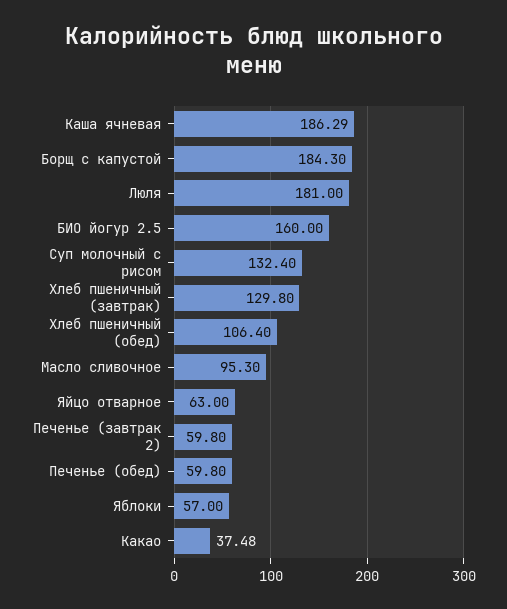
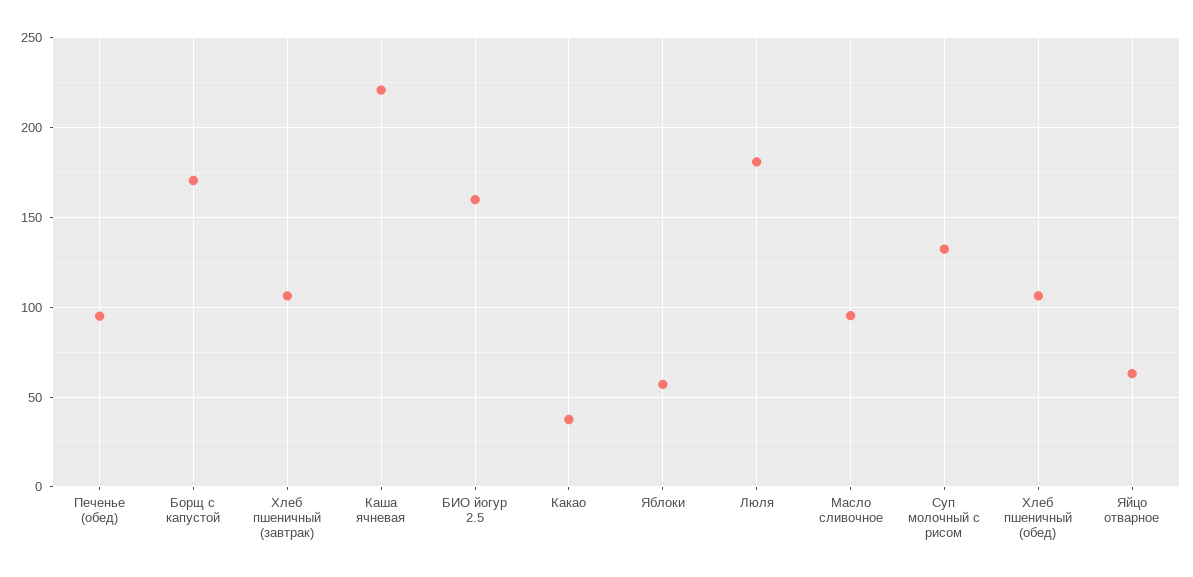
  {
-   "Каша ячневая": 186.29,
+   "Каша ячневая": 220,
-   "Борщ с капустой": 184.3,
+   "Борщ с капустой": 170,
    "Люля": 181,
    "БИО йогур 2.5": 160,
    "Суп молочный с рисом": 132.4,
-   "Хлеб пшеничный (завтрак)": 129.8,
+   "Хлеб пшеничный (завтрак)": 105,
    "Хлеб пшеничный (обед)": 106.4,
    "Масло сливочное": 95.3,
    "Яйцо отварное": 63,
-   "Печенье (завтрак 2)": 59.8,
-   "Печенье (обед)": 59.8,
+   "Печенье (обед)": 95,
    "Яблоки": 57,
    "Какао": 37.48
  }

